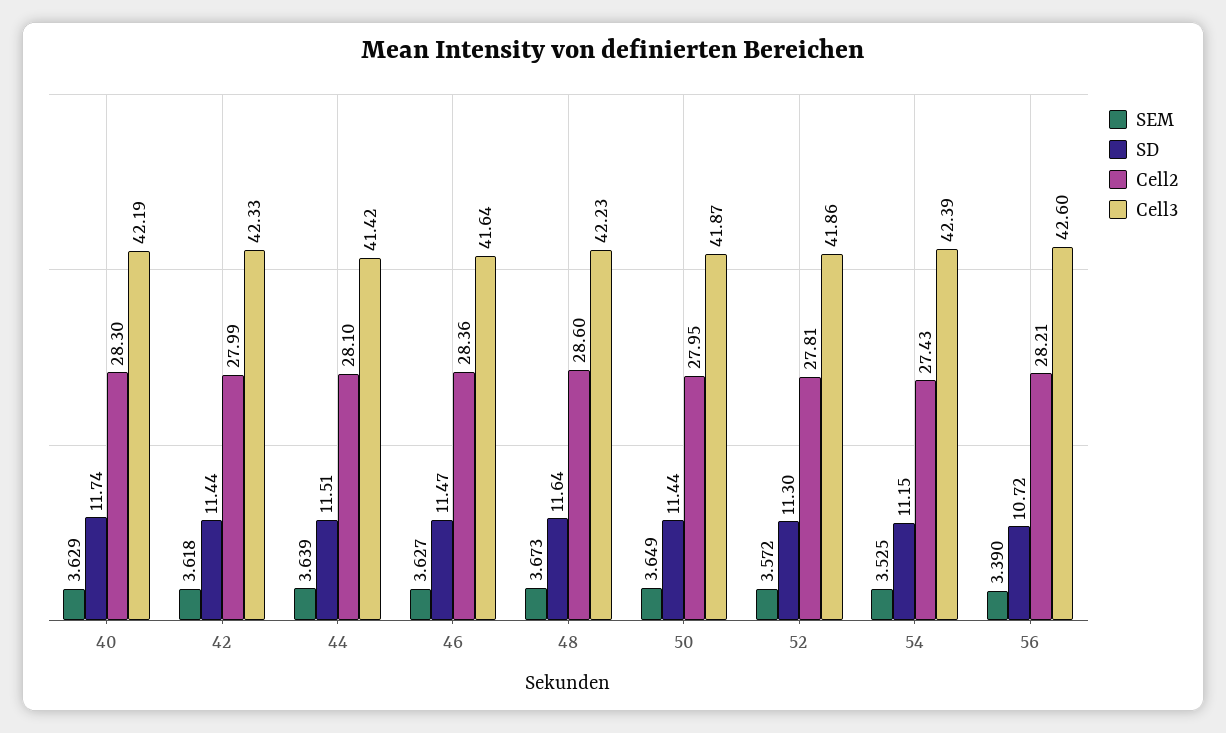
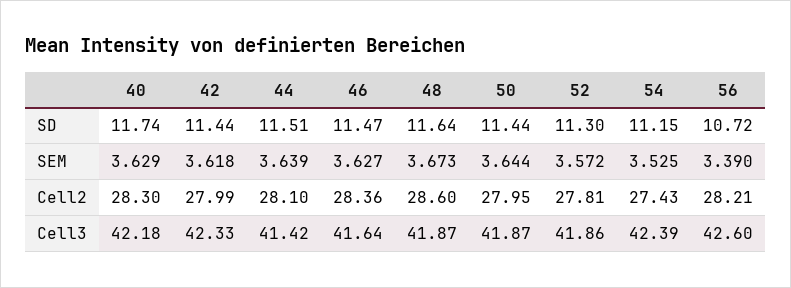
  {
    "SEM": {
      "40": 3.629,
      "42": 3.618,
      "44": 3.639,
      "46": 3.627,
      "48": 3.673,
-     "50": 3.649,
+     "50": 3.644,
      "52": 3.572,
      "54": 3.525,
      "56": 3.39
    },
    "SD": {
      "40": 11.74,
      "42": 11.44,
      "44": 11.51,
      "46": 11.47,
      "48": 11.64,
      "50": 11.44,
      "52": 11.3,
      "54": 11.15,
      "56": 10.72
    },
    "Cell2": {
      "40": 28.3,
      "42": 27.99,
      "44": 28.1,
      "46": 28.36,
      "48": 28.6,
      "50": 27.95,
      "52": 27.81,
      "54": 27.43,
      "56": 28.21
    },
    "Cell3": {
-     "40": 42.19,
+     "40": 42.18,
      "42": 42.33,
      "44": 41.42,
      "46": 41.64,
-     "48": 42.23,
+     "48": 41.87,
      "50": 41.87,
      "52": 41.86,
      "54": 42.39,
      "56": 42.6
    }
  }

